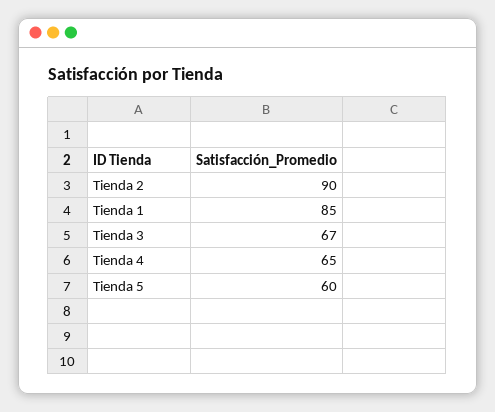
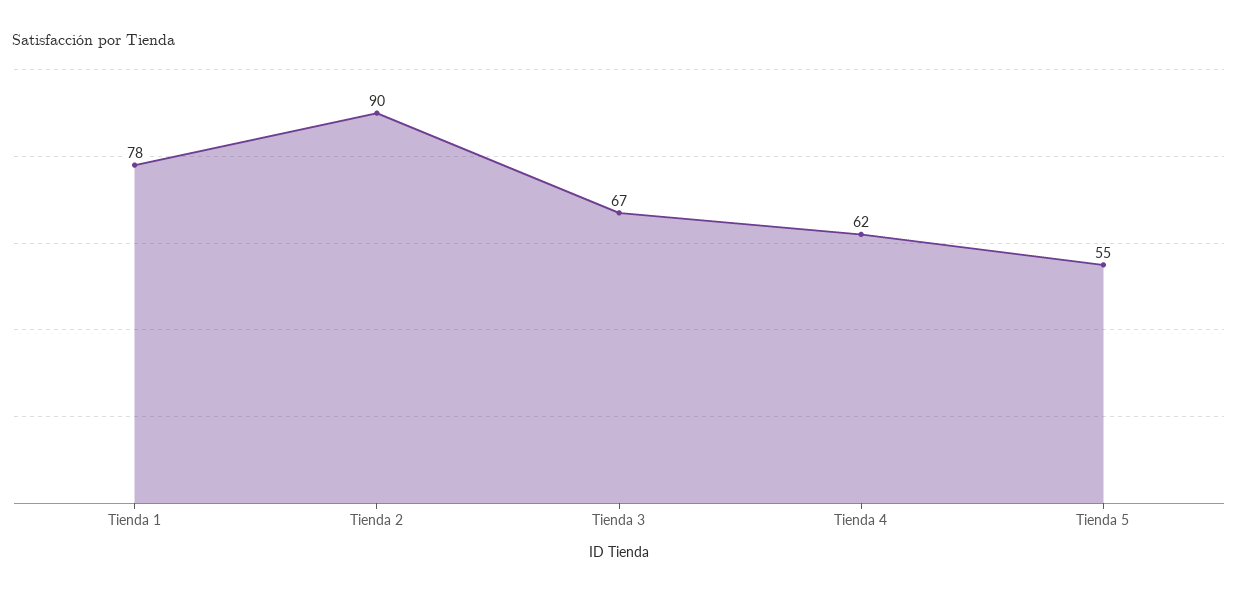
  {
    "Tienda 2": 90,
-   "Tienda 1": 85,
+   "Tienda 1": 78,
    "Tienda 3": 67,
-   "Tienda 4": 65,
+   "Tienda 4": 62,
-   "Tienda 5": 60
+   "Tienda 5": 55
  }

